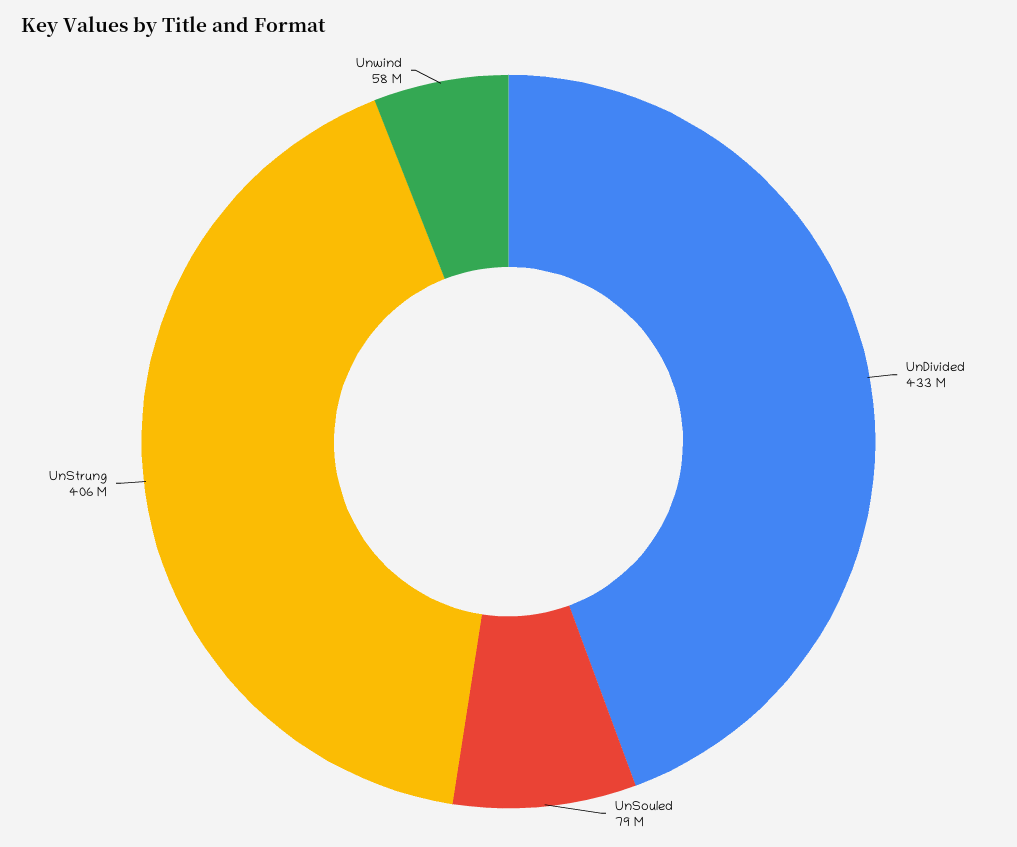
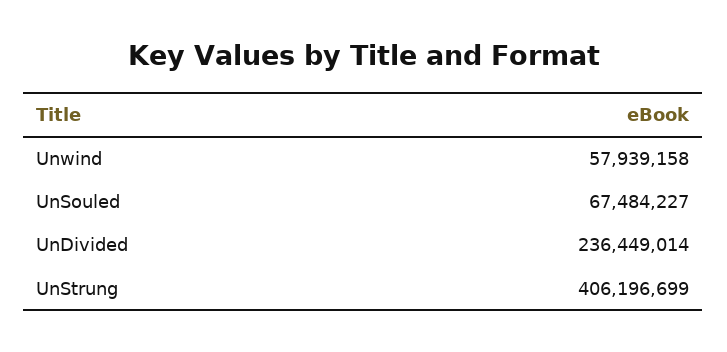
  {
-   "UnDivided": 433000000,
+   "UnDivided": 236449014,
-   "UnSouled": 79000000,
+   "UnSouled": 67484227,
    "UnStrung": 406196699,
    "Unwind": 57939158
  }

